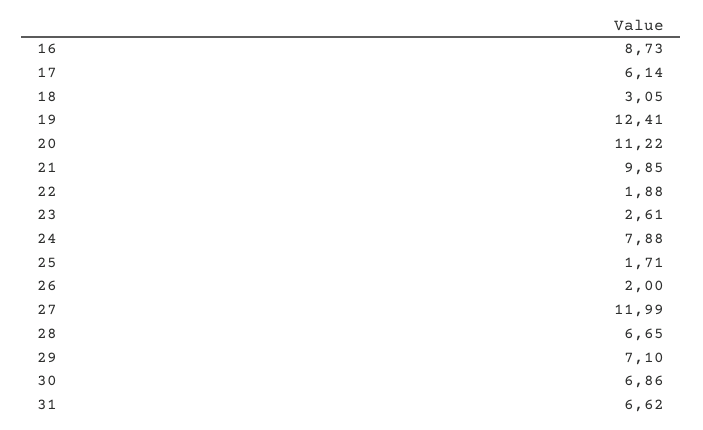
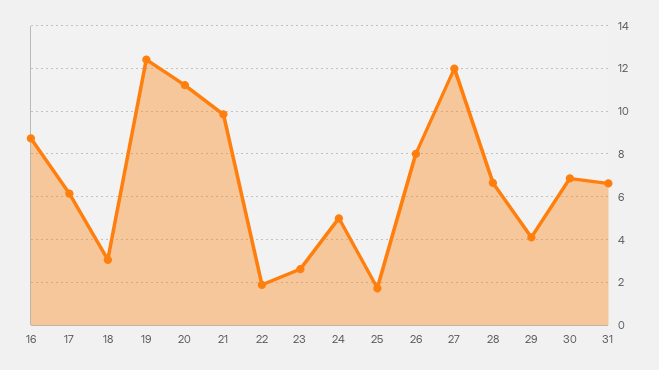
  {
    "16": 8.73,
    "17": 6.14,
    "18": 3.05,
    "19": 12.41,
    "20": 11.22,
    "21": 9.85,
    "22": 1.88,
    "23": 2.61,
-   "24": 7.88,
+   "24": 5,
    "25": 1.71,
-   "26": 2,
+   "26": 8,
    "27": 11.99,
    "28": 6.65,
-   "29": 7.1,
+   "29": 4,
    "30": 6.86,
    "31": 6.62
  }

